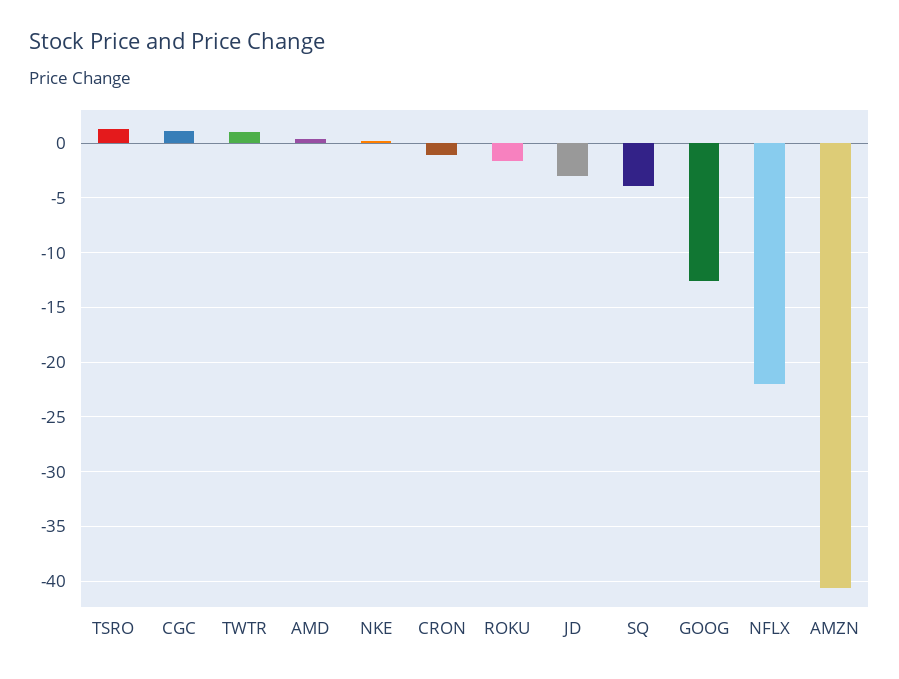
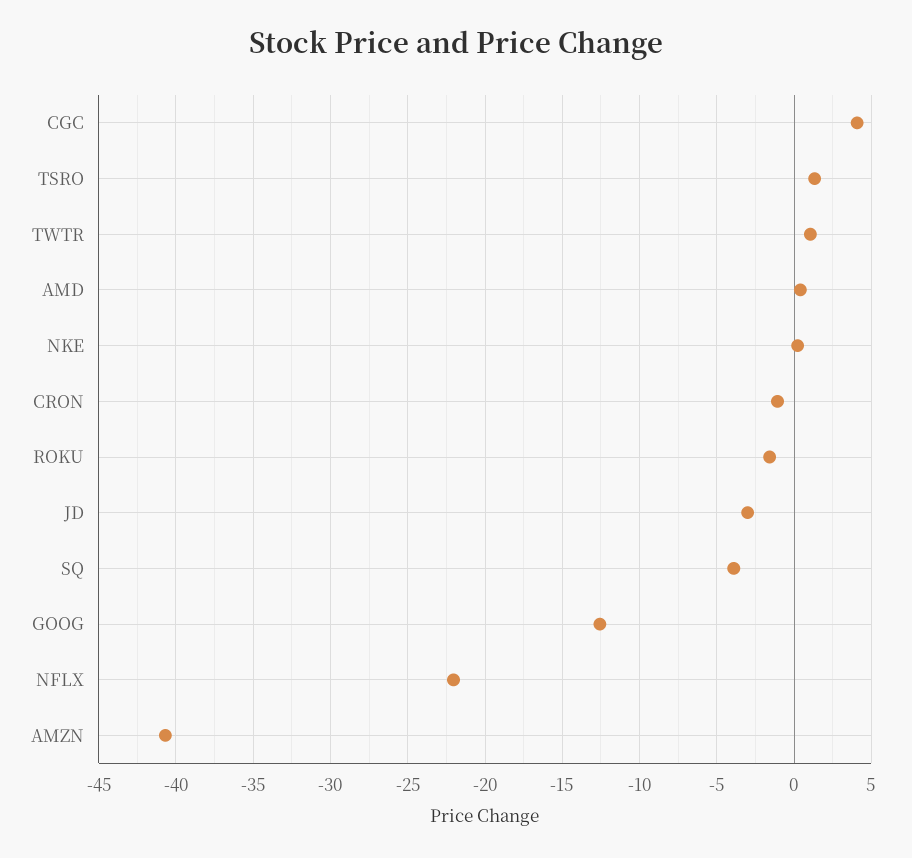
  {
    "TSRO": 1.5,
-   "CGC": 1,
+   "CGC": 4,
    "TWTR": 1,
    "AMD": 0.5,
    "NKE": 0,
    "CRON": -1,
    "ROKU": -1.5,
    "JD": -3,
    "SQ": -4,
    "GOOG": -12.5,
    "NFLX": -22,
    "AMZN": -40.5
  }

